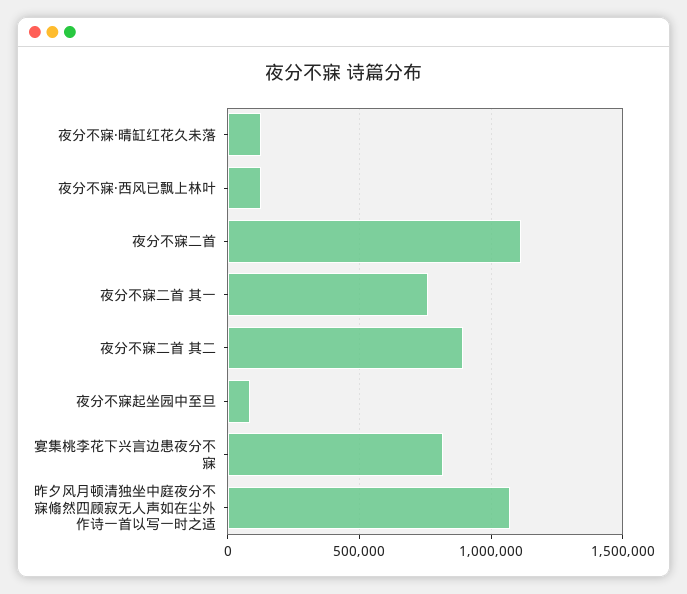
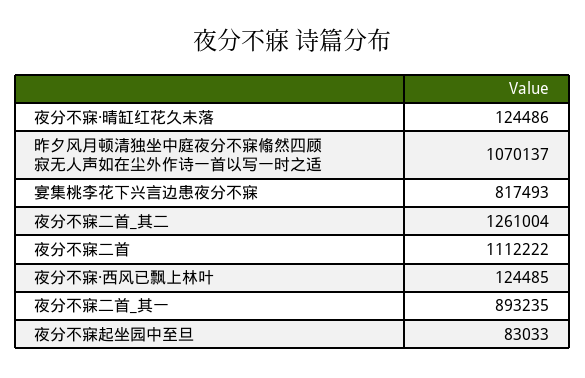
  {
    "夜分不寐·晴缸红花久未落": 124486,
    "夜分不寐·西风已飘上林叶": 124485,
    "夜分不寐二首": 1112222,
-   "夜分不寐二首 其一": 750000,
+   "夜分不寐二首 其一": 893235,
-   "夜分不寐二首 其二": 900000,
+   "夜分不寐二首 其二": 1261004,
    "夜分不寐起坐园中至旦": 83033,
    "宴集桃李花下兴言边患夜分不寐": 817493,
    "昨夕风月顿清独坐中庭夜分不寐翛然四顾寂无人声如在尘外作诗一首以写一时之适": 1070137
  }

